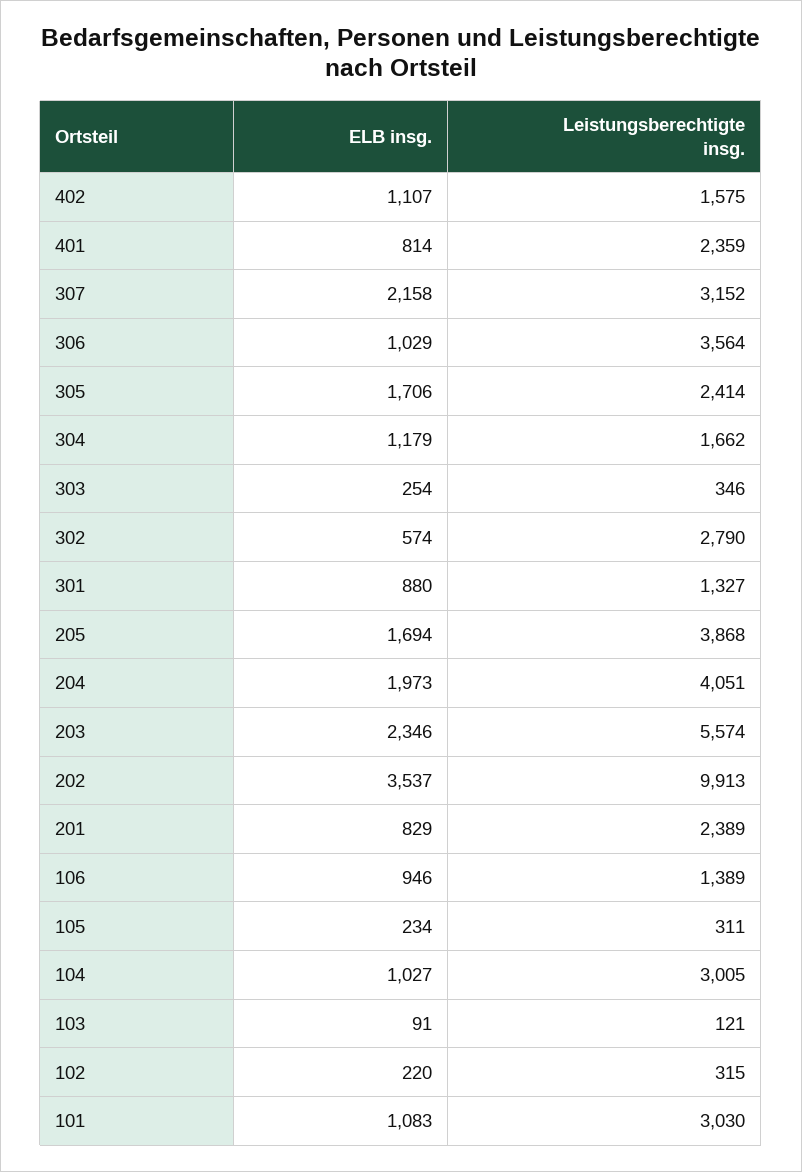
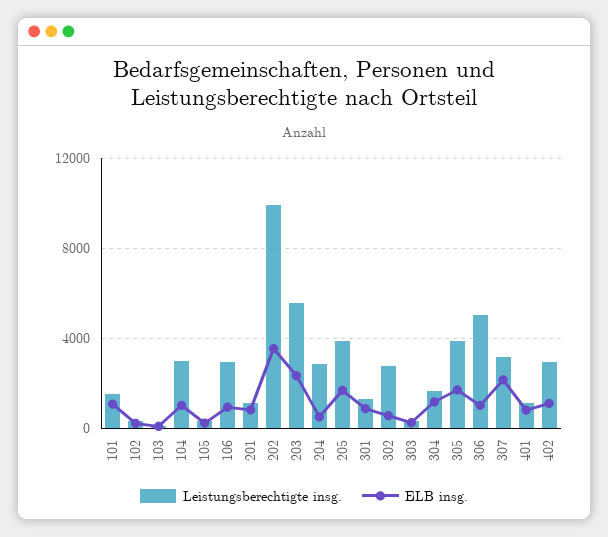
  {
    "ELB insg.": {
      "402": 1107,
      "401": 814,
      "307": 2158,
      "306": 1029,
      "305": 1706,
      "304": 1179,
      "303": 254,
      "302": 574,
      "301": 880,
      "205": 1694,
-     "204": 1973,
+     "204": 500,
      "203": 2346,
      "202": 3537,
      "201": 829,
      "106": 946,
      "105": 234,
      "104": 1027,
      "103": 91,
      "102": 220,
      "101": 1083
    },
    "Leistungsberechtigte insg.": {
-     "402": 1575,
+     "402": 3000,
-     "401": 2359,
+     "401": 1000,
      "307": 3152,
-     "306": 3564,
+     "306": 5000,
-     "305": 2414,
+     "305": 4000,
      "304": 1662,
      "303": 346,
      "302": 2790,
      "301": 1327,
      "205": 3868,
-     "204": 4051,
+     "204": 3000,
      "203": 5574,
      "202": 9913,
-     "201": 2389,
+     "201": 1000,
-     "106": 1389,
+     "106": 3000,
      "105": 311,
      "104": 3005,
      "103": 121,
      "102": 315,
-     "101": 3030
+     "101": 1500
    }
  }

